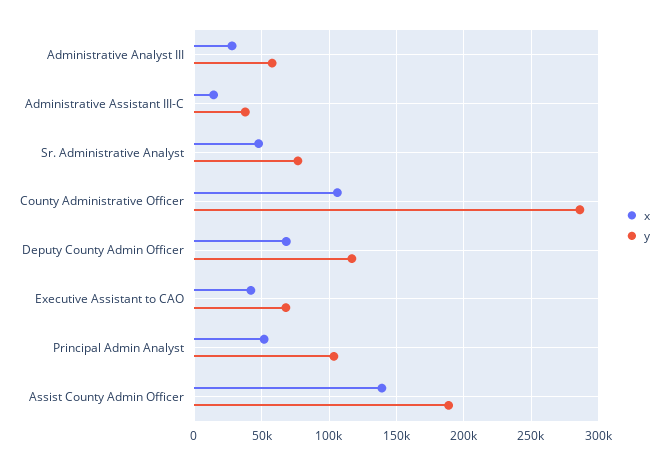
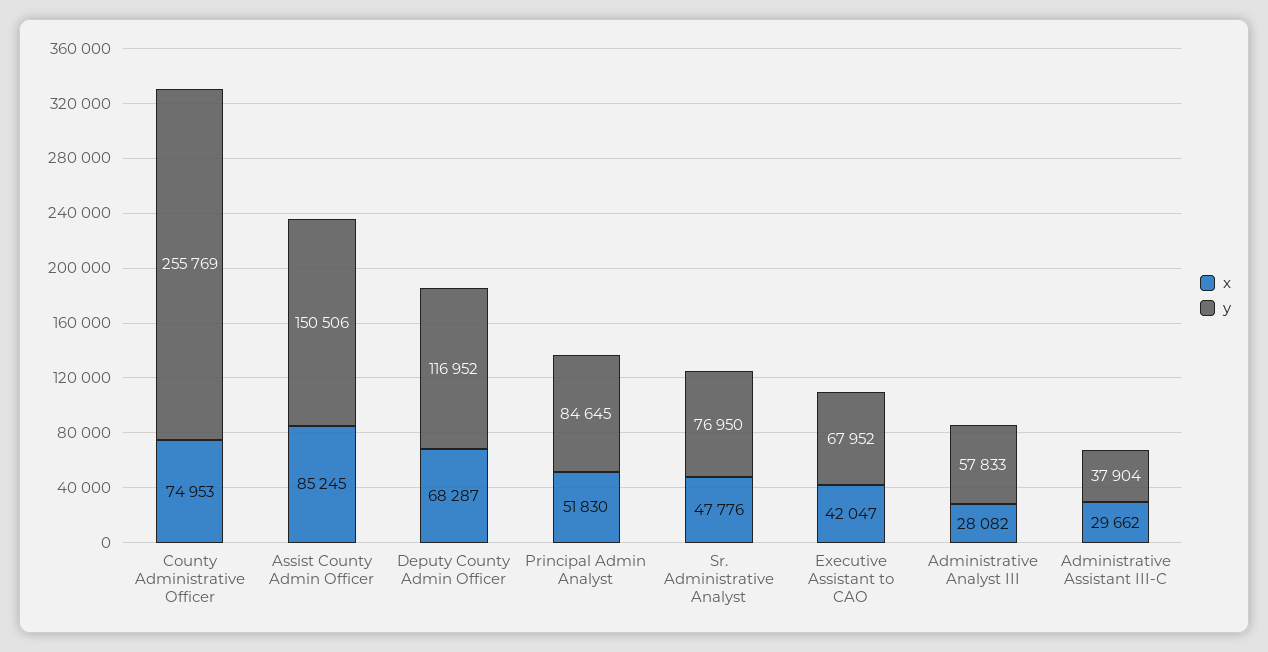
  {
    "x": {
      "Administrative Analyst III": 28082,
-     "Administrative Assistant III-C": 15000,
+     "Administrative Assistant III-C": 29662,
      "Sr. Administrative Analyst": 47776,
-     "County Administrative Officer": 105000,
+     "County Administrative Officer": 74953,
      "Deputy County Admin Officer": 68287,
      "Executive Assistant to CAO": 42047,
      "Principal Admin Analyst": 51830,
-     "Assist County Admin Officer": 140000
+     "Assist County Admin Officer": 85245
    },
    "y": {
      "Administrative Analyst III": 57833,
      "Administrative Assistant III-C": 37904,
      "Sr. Administrative Analyst": 76950,
-     "County Administrative Officer": 285000,
+     "County Administrative Officer": 255769,
      "Deputy County Admin Officer": 116952,
      "Executive Assistant to CAO": 67952,
-     "Principal Admin Analyst": 105000,
+     "Principal Admin Analyst": 84645,
-     "Assist County Admin Officer": 190000
+     "Assist County Admin Officer": 150506
    }
  }

